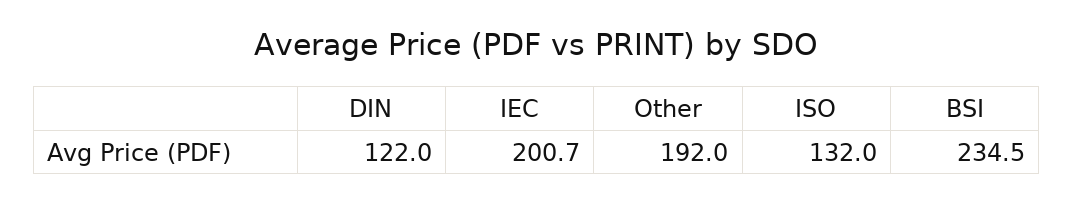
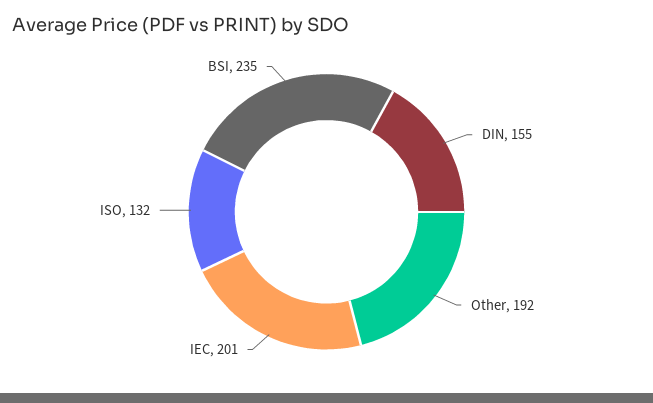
  {
-   "DIN": 122,
+   "DIN": 155,
    "IEC": 200.7,
    "Other": 192,
    "ISO": 132,
    "BSI": 234.5
  }

